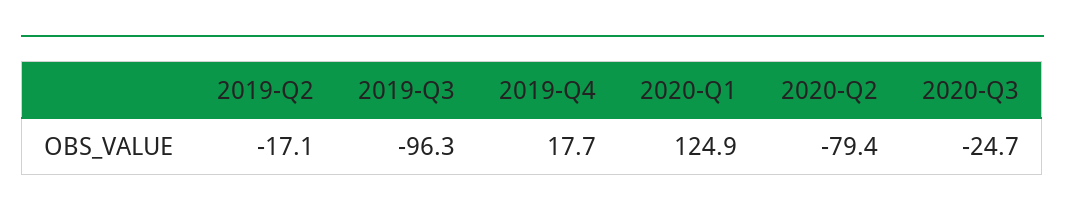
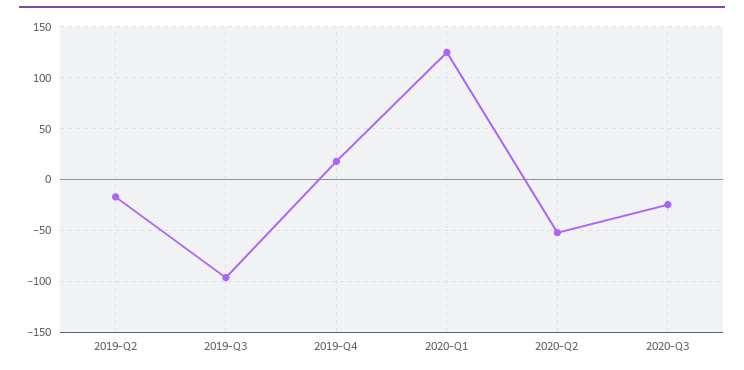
  {
    "2019-Q2": -17.1,
    "2019-Q3": -96.3,
    "2019-Q4": 17.7,
    "2020-Q1": 124.9,
-   "2020-Q2": -79.4,
+   "2020-Q2": -50,
    "2020-Q3": -24.7
  }

